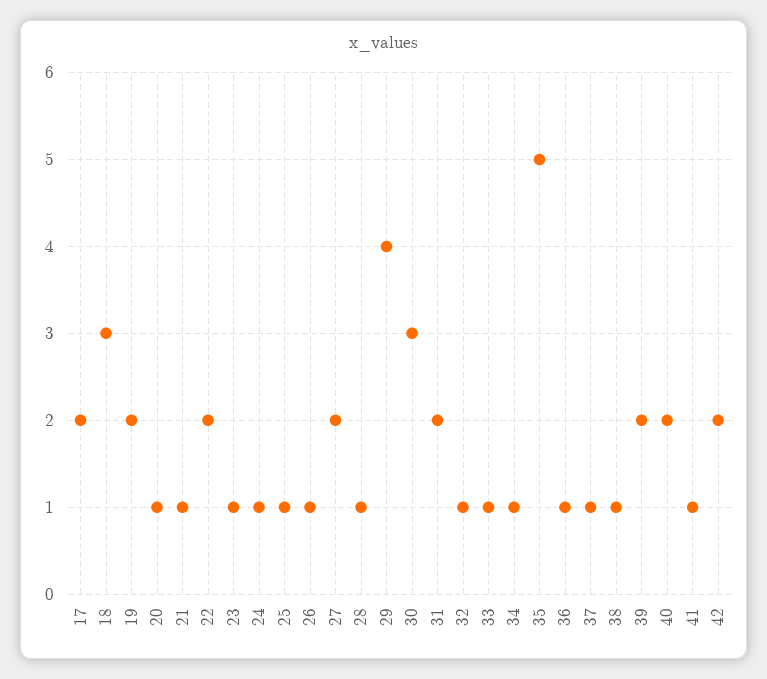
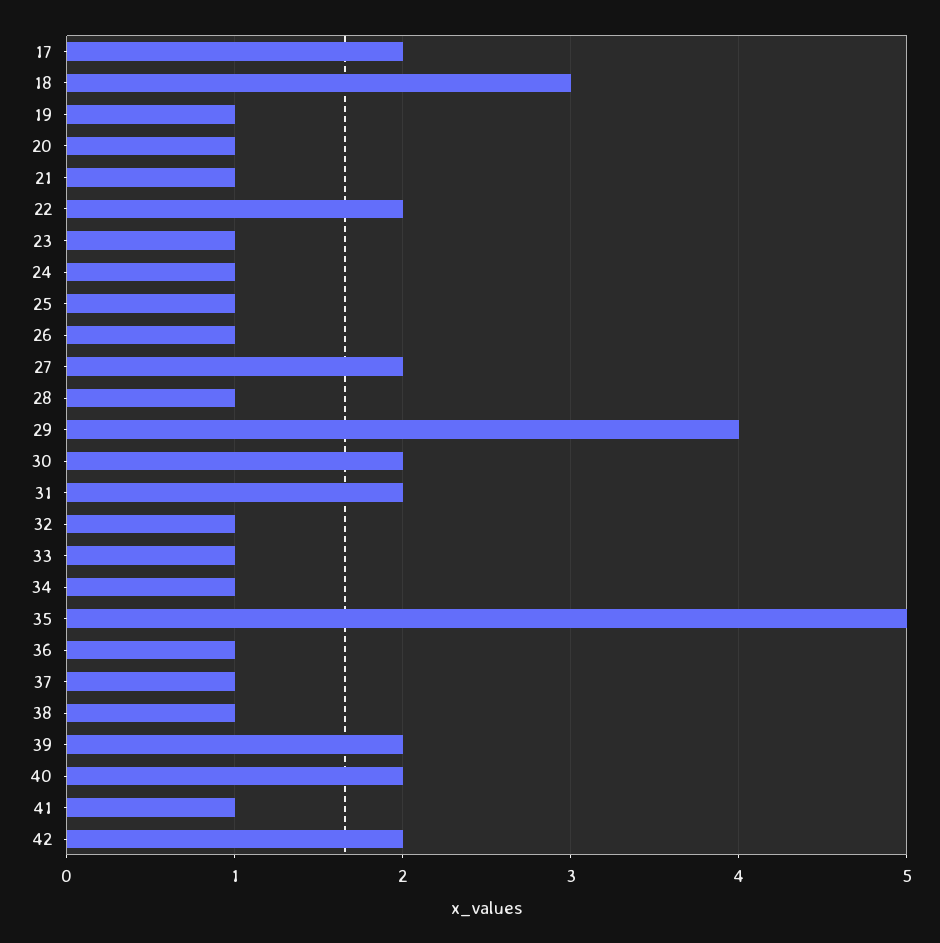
  {
    "17": 2,
    "18": 3,
-   "19": 2,
+   "19": 1,
    "20": 1,
    "21": 1,
    "22": 2,
    "23": 1,
    "24": 1,
    "25": 1,
    "26": 1,
    "27": 2,
    "28": 1,
    "29": 4,
-   "30": 3,
+   "30": 2,
    "31": 2,
    "32": 1,
    "33": 1,
    "34": 1,
    "35": 5,
    "36": 1,
    "37": 1,
    "38": 1,
    "39": 2,
    "40": 2,
    "41": 1,
    "42": 2
  }

